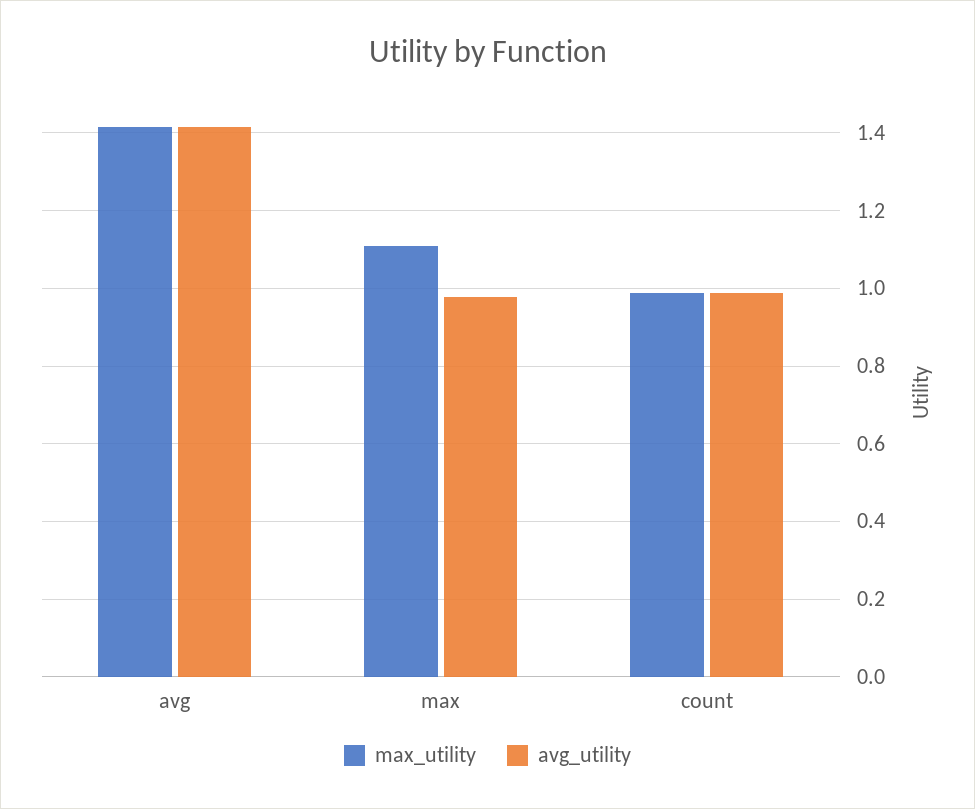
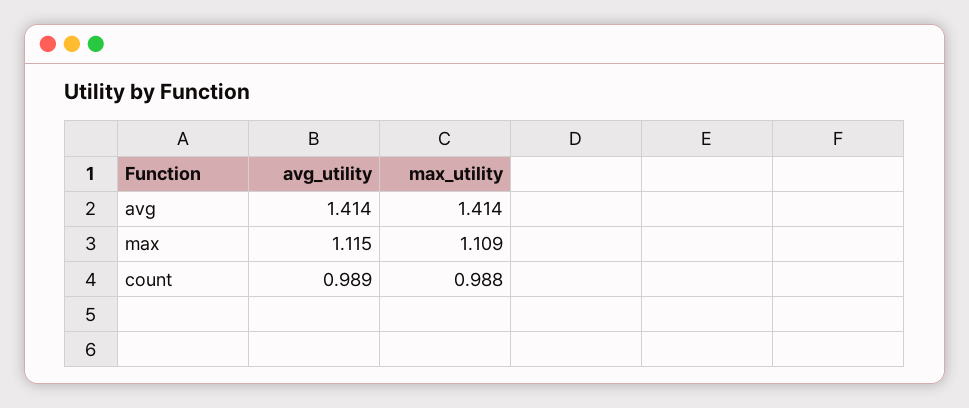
  {
    "max_utility": {
      "avg": 1.414,
      "max": 1.109,
      "count": 0.988
    },
    "avg_utility": {
      "avg": 1.414,
-     "max": 0.98,
+     "max": 1.115,
      "count": 0.989
    }
  }

